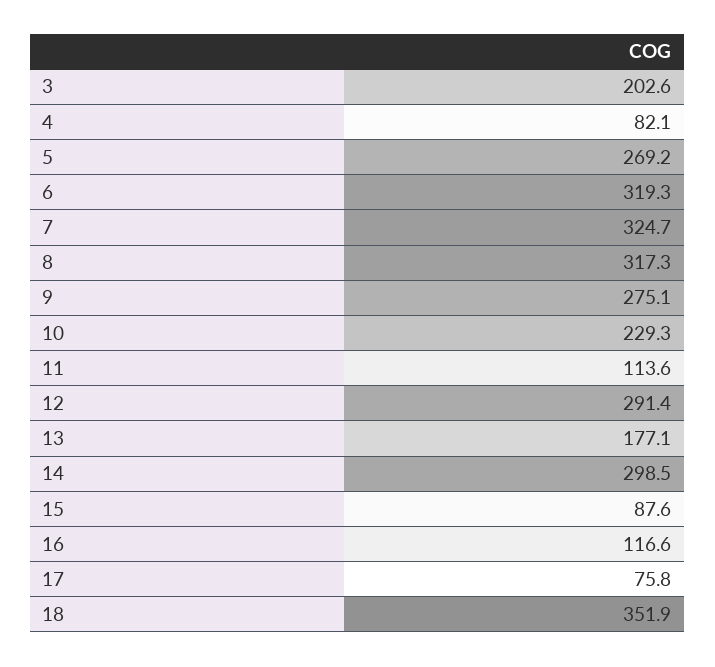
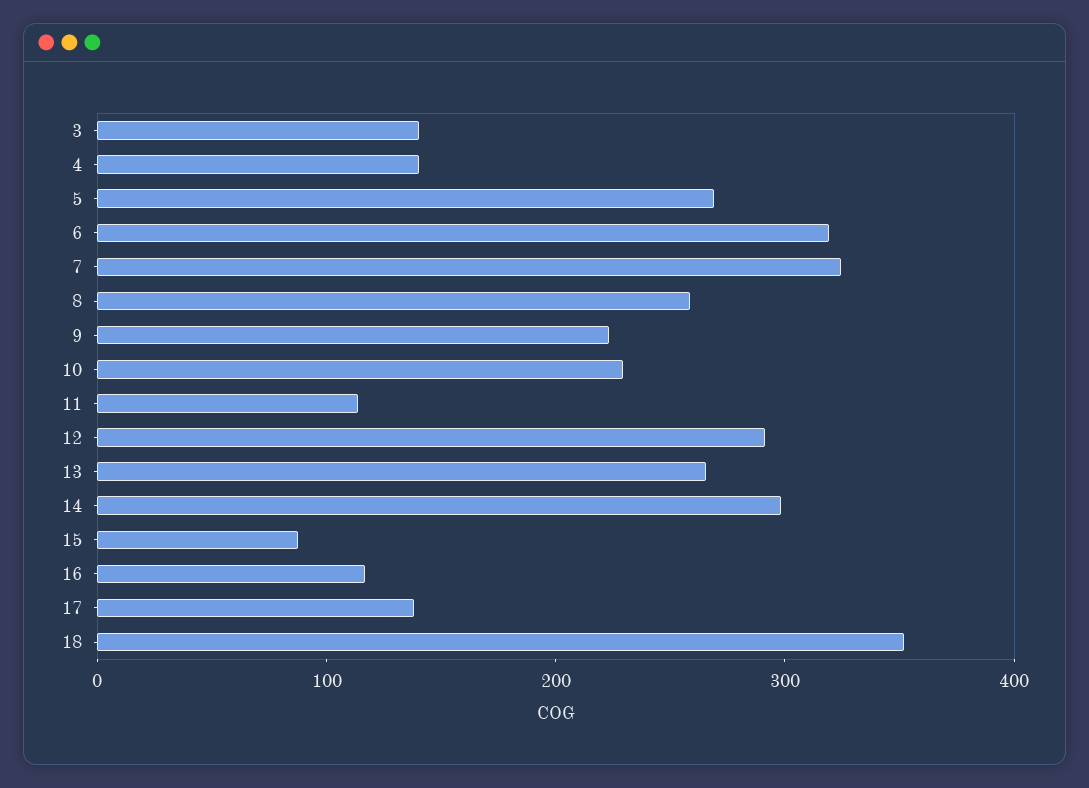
  {
-   "3": 202.6,
+   "3": 140,
-   "4": 82.1,
+   "4": 140,
    "5": 269.2,
    "6": 319.3,
    "7": 324.7,
-   "8": 317.3,
+   "8": 260,
-   "9": 275.1,
+   "9": 220,
    "10": 229.3,
    "11": 113.6,
    "12": 291.4,
-   "13": 177.1,
+   "13": 260,
    "14": 298.5,
    "15": 87.6,
    "16": 116.6,
-   "17": 75.8,
+   "17": 140,
    "18": 351.9
  }

